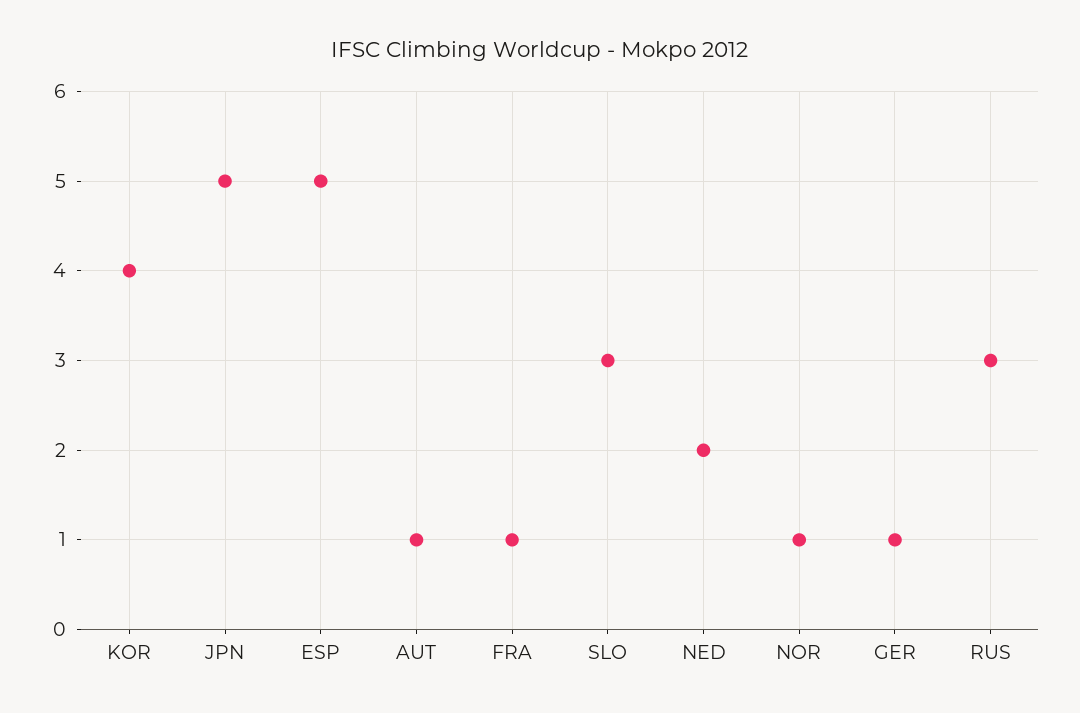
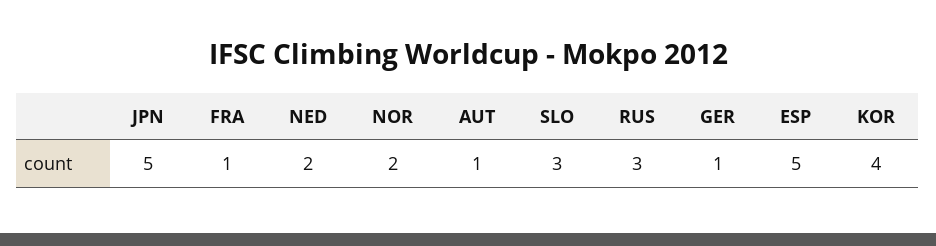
  {
    "KOR": 4,
    "JPN": 5,
    "ESP": 5,
    "AUT": 1,
    "FRA": 1,
    "SLO": 3,
    "NED": 2,
-   "NOR": 1,
+   "NOR": 2,
    "GER": 1,
    "RUS": 3
  }

